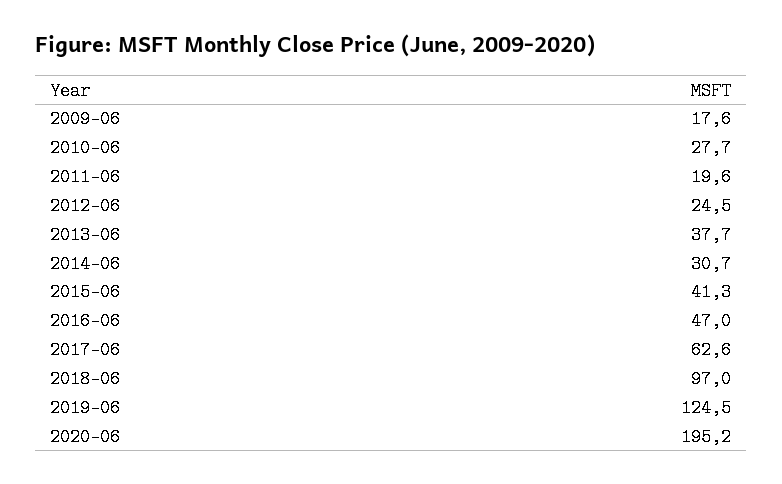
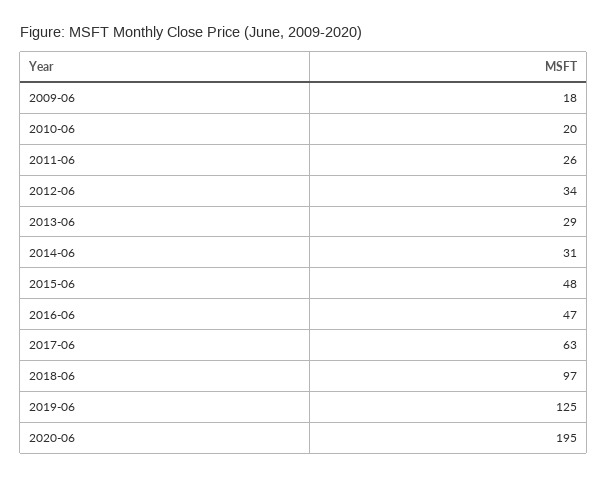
  {
    "2009-06": 17.6,
-   "2010-06": 27.7,
+   "2010-06": 20,
-   "2011-06": 19.6,
+   "2011-06": 26,
-   "2012-06": 24.5,
+   "2012-06": 34,
-   "2013-06": 37.7,
+   "2013-06": 29,
    "2014-06": 30.7,
-   "2015-06": 41.3,
+   "2015-06": 48,
    "2016-06": 47,
    "2017-06": 62.6,
    "2018-06": 97,
    "2019-06": 124.5,
    "2020-06": 195.2
  }

